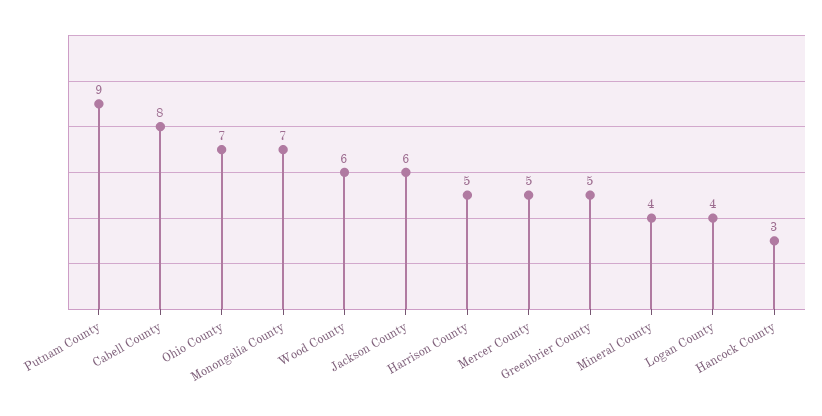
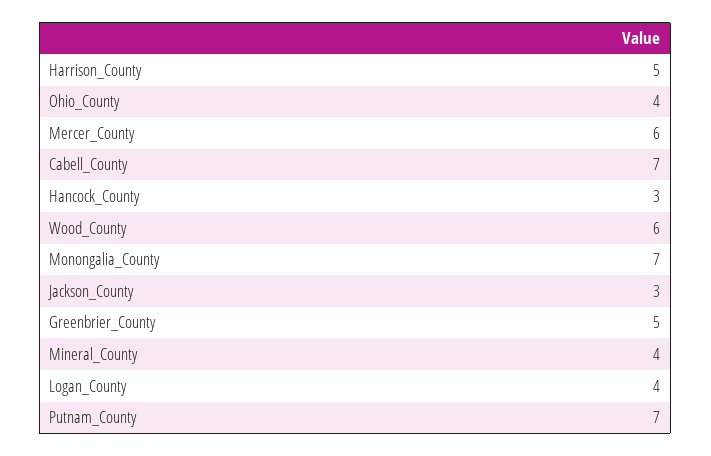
  {
-   "Putnam County": 9,
+   "Putnam County": 7,
-   "Cabell County": 8,
+   "Cabell County": 7,
-   "Ohio County": 7,
+   "Ohio County": 4,
    "Monongalia County": 7,
    "Wood County": 6,
-   "Jackson County": 6,
+   "Jackson County": 3,
    "Harrison County": 5,
-   "Mercer County": 5,
+   "Mercer County": 6,
    "Greenbrier County": 5,
    "Mineral County": 4,
    "Logan County": 4,
    "Hancock County": 3
  }

